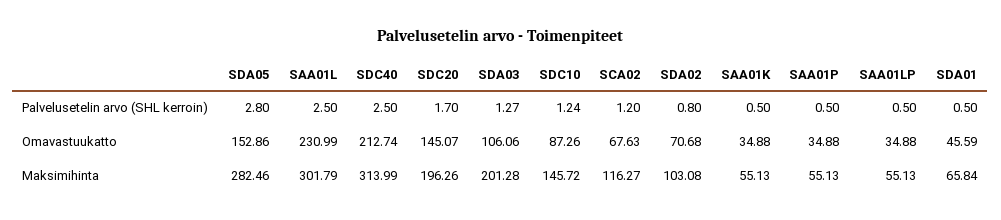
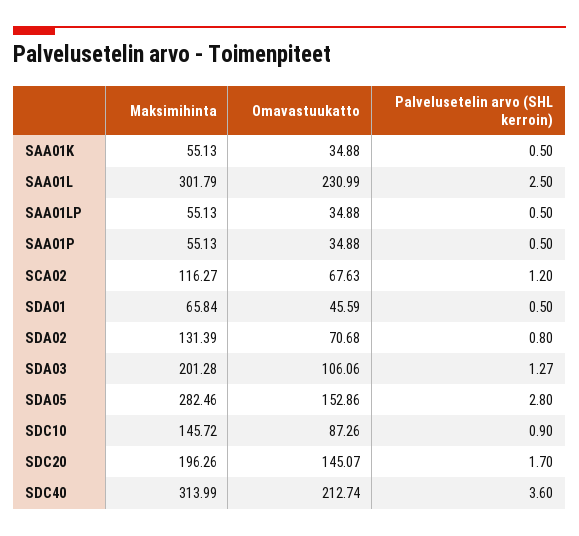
  {
    "SDA05": {
      "Palvelusetelin arvo (SHL kerroin)": 2.8,
      "Omavastuukatto": 152.86,
      "Maksimihinta": 282.46
    },
    "SAA01L": {
      "Palvelusetelin arvo (SHL kerroin)": 2.5,
      "Omavastuukatto": 230.99,
      "Maksimihinta": 301.79
    },
    "SDC40": {
-     "Palvelusetelin arvo (SHL kerroin)": 2.5,
+     "Palvelusetelin arvo (SHL kerroin)": 3.6,
      "Omavastuukatto": 212.74,
      "Maksimihinta": 313.99
    },
    "SDC20": {
      "Palvelusetelin arvo (SHL kerroin)": 1.7,
      "Omavastuukatto": 145.07,
      "Maksimihinta": 196.26
    },
    "SDA03": {
      "Palvelusetelin arvo (SHL kerroin)": 1.27,
      "Omavastuukatto": 106.06,
      "Maksimihinta": 201.28
    },
    "SDC10": {
-     "Palvelusetelin arvo (SHL kerroin)": 1.24,
+     "Palvelusetelin arvo (SHL kerroin)": 0.9,
      "Omavastuukatto": 87.26,
      "Maksimihinta": 145.72
    },
    "SCA02": {
      "Palvelusetelin arvo (SHL kerroin)": 1.2,
      "Omavastuukatto": 67.63,
      "Maksimihinta": 116.27
    },
    "SDA02": {
      "Palvelusetelin arvo (SHL kerroin)": 0.8,
      "Omavastuukatto": 70.68,
-     "Maksimihinta": 103.08
+     "Maksimihinta": 131.39
    },
    "SAA01K": {
      "Palvelusetelin arvo (SHL kerroin)": 0.5,
      "Omavastuukatto": 34.88,
      "Maksimihinta": 55.13
    },
    "SAA01P": {
      "Palvelusetelin arvo (SHL kerroin)": 0.5,
      "Omavastuukatto": 34.88,
      "Maksimihinta": 55.13
    },
    "SAA01LP": {
      "Palvelusetelin arvo (SHL kerroin)": 0.5,
      "Omavastuukatto": 34.88,
      "Maksimihinta": 55.13
    },
    "SDA01": {
      "Palvelusetelin arvo (SHL kerroin)": 0.5,
      "Omavastuukatto": 45.59,
      "Maksimihinta": 65.84
    }
  }

